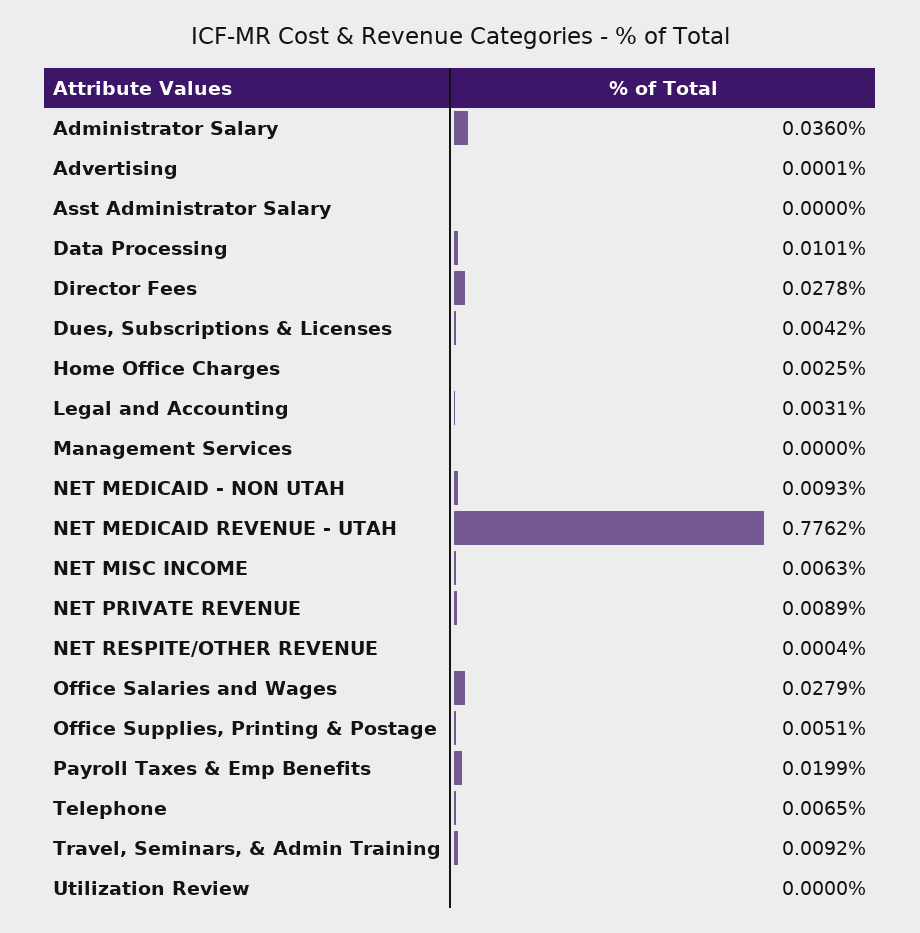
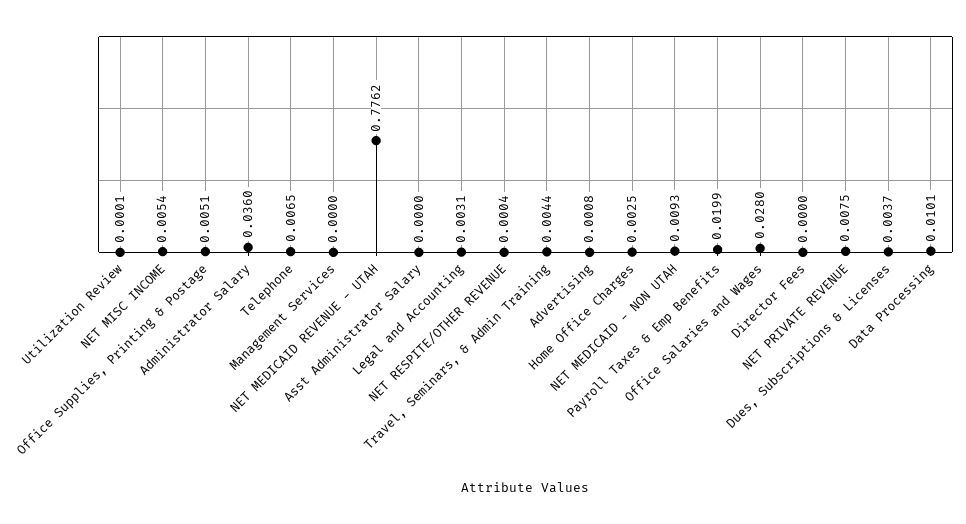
  {
    "Administrator Salary": 0.036,
-   "Advertising": 0.0001,
+   "Advertising": 0.0008,
    "Asst Administrator Salary": 0,
    "Data Processing": 0.0101,
-   "Director Fees": 0.0278,
+   "Director Fees": 0,
-   "Dues, Subscriptions & Licenses": 0.0042,
+   "Dues, Subscriptions & Licenses": 0.0037,
    "Home Office Charges": 0.0025,
    "Legal and Accounting": 0.0031,
    "Management Services": 0,
    "NET MEDICAID - NON UTAH": 0.0093,
    "NET MEDICAID REVENUE - UTAH": 0.7762,
-   "NET MISC INCOME": 0.0063,
+   "NET MISC INCOME": 0.0054,
-   "NET PRIVATE REVENUE": 0.0089,
+   "NET PRIVATE REVENUE": 0.0075,
    "NET RESPITE/OTHER REVENUE": 0.0004,
-   "Office Salaries and Wages": 0.0279,
+   "Office Salaries and Wages": 0.028,
    "Office Supplies, Printing & Postage": 0.0051,
    "Payroll Taxes & Emp Benefits": 0.0199,
    "Telephone": 0.0065,
-   "Travel, Seminars, & Admin Training": 0.0092,
+   "Travel, Seminars, & Admin Training": 0.0044,
-   "Utilization Review": 0
+   "Utilization Review": 0.0001
  }

